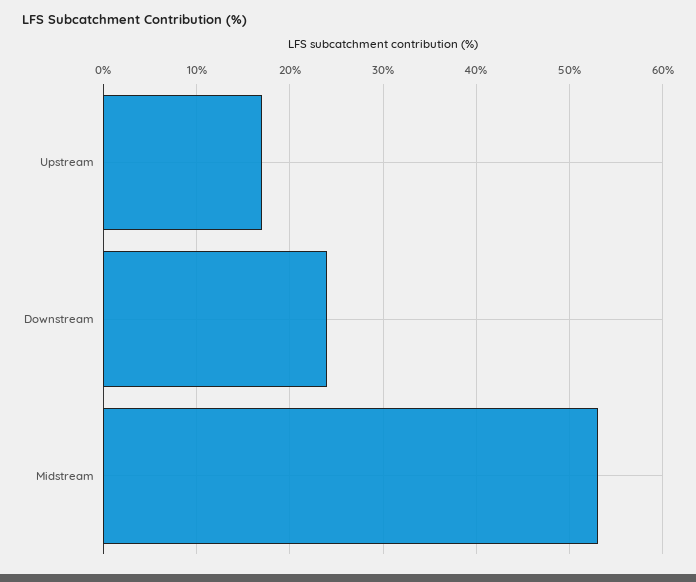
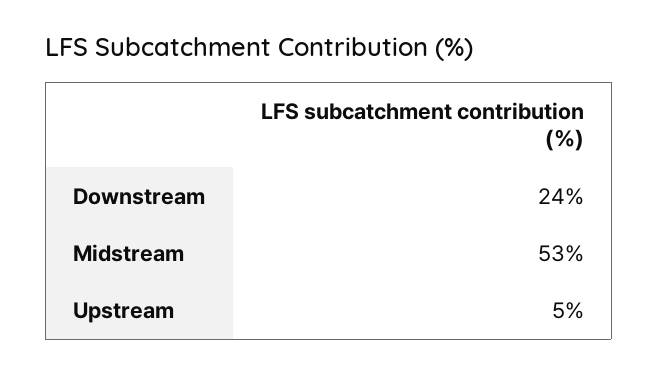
  {
-   "Upstream": 17,
+   "Upstream": 5,
    "Downstream": 24,
    "Midstream": 53
  }

